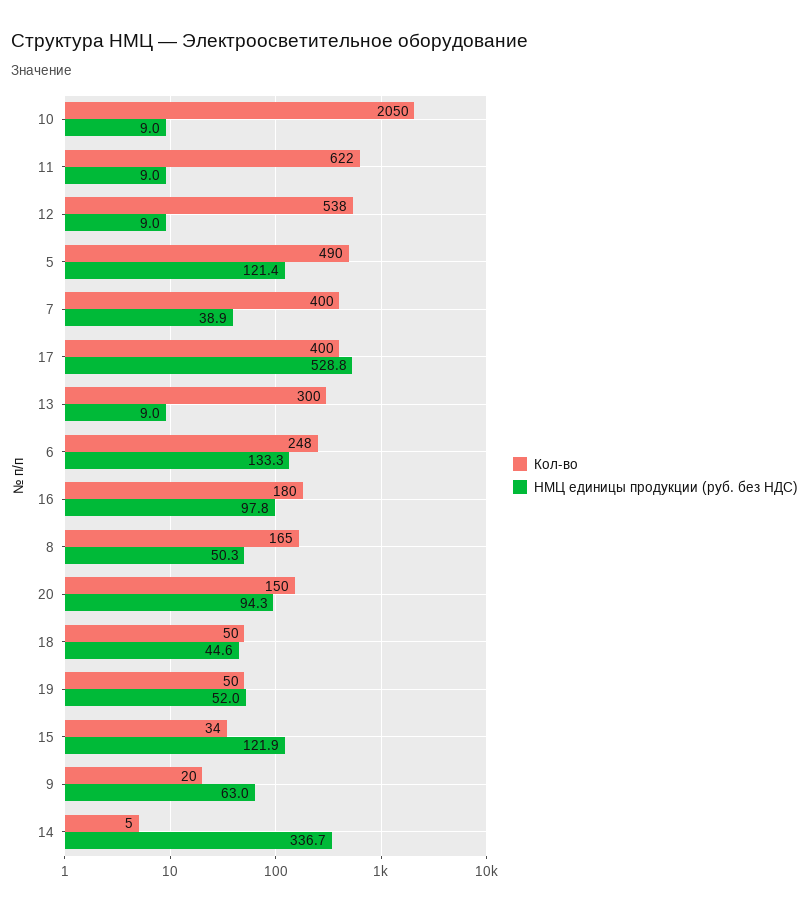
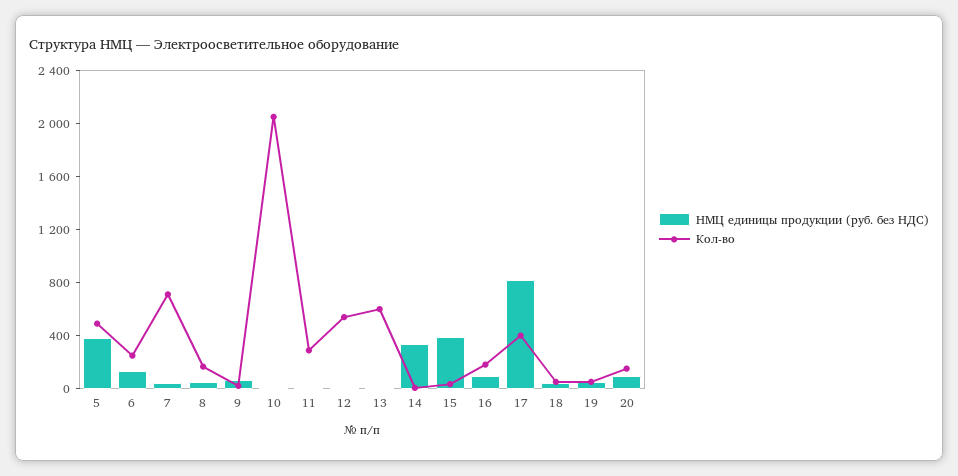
  {
    "Кол-во": {
      "10": 2050,
-     "11": 622,
+     "11": 300,
      "12": 538,
      "5": 490,
-     "7": 400,
+     "7": 700,
      "17": 400,
-     "13": 300,
+     "13": 600,
      "6": 248,
      "16": 180,
      "8": 165,
      "20": 150,
      "18": 50,
      "19": 50,
      "15": 34,
      "9": 20,
      "14": 5
    },
    "НМЦ единицы продукции (руб. без НДС)": {
      "10": 9,
      "11": 9,
      "12": 9,
-     "5": 121.4,
+     "5": 400,
      "7": 38.9,
-     "17": 528.8,
+     "17": 800,
      "13": 9,
      "6": 133.3,
      "16": 97.8,
      "8": 50.3,
      "20": 94.3,
      "18": 44.6,
      "19": 52,
-     "15": 121.9,
+     "15": 400,
      "9": 63,
      "14": 336.7
    }
  }

